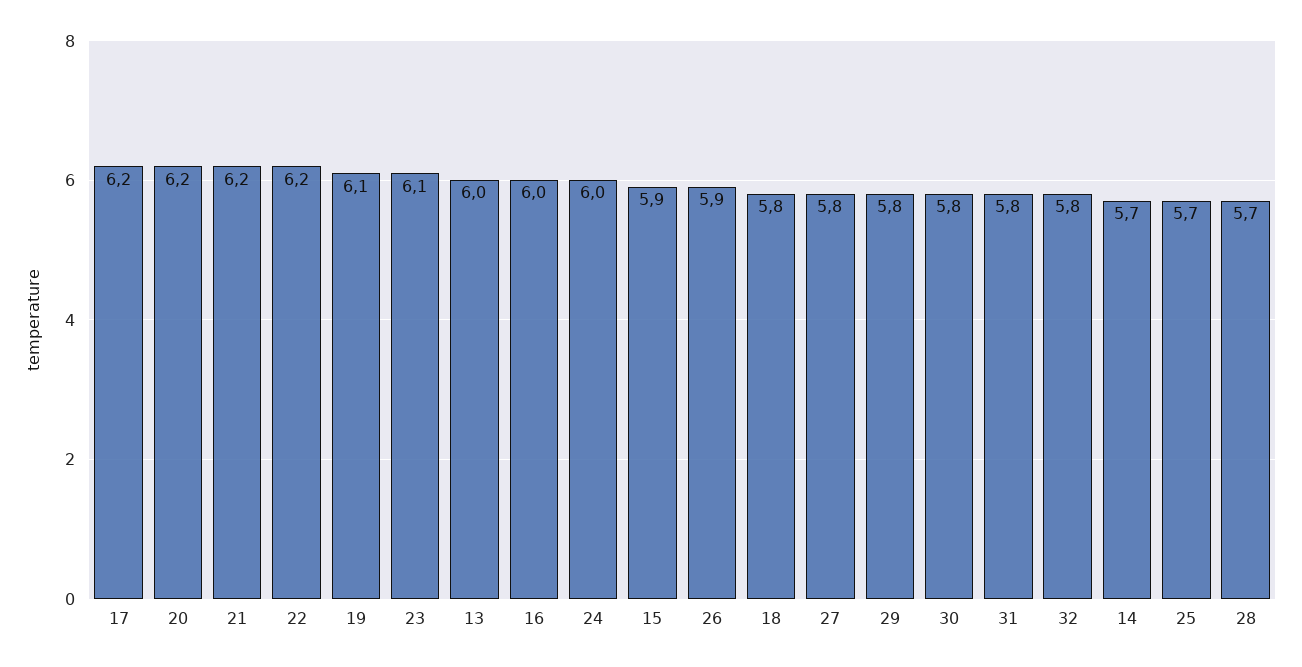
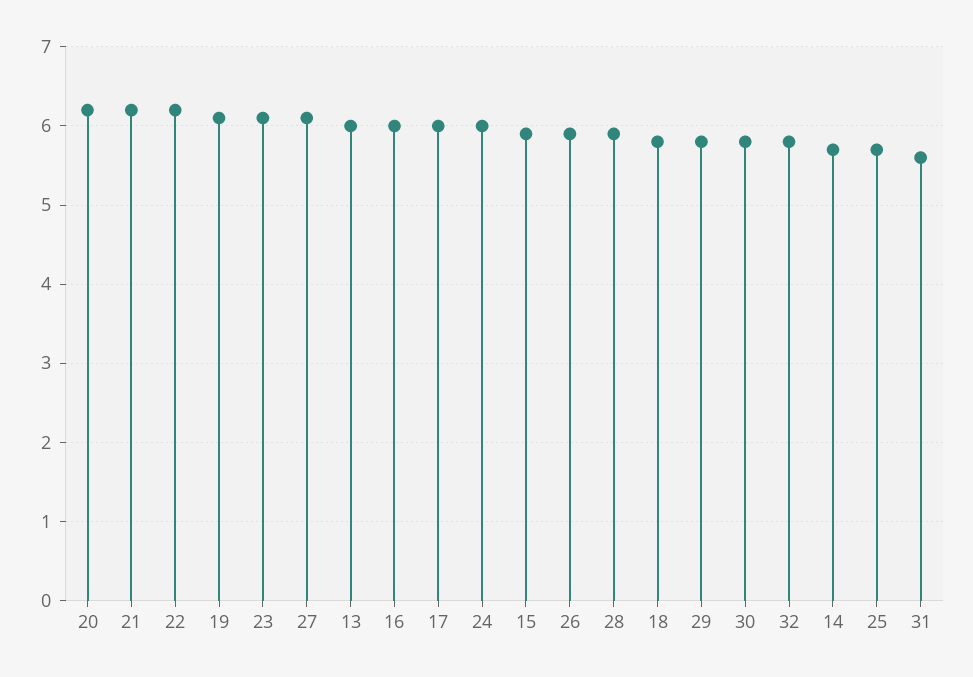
  {
-   "17": 6.2,
+   "17": 6,
    "20": 6.2,
    "21": 6.2,
    "22": 6.2,
    "19": 6.1,
    "23": 6.1,
    "13": 6,
    "16": 6,
    "24": 6,
    "15": 5.9,
    "26": 5.9,
    "18": 5.8,
-   "27": 5.8,
+   "27": 6.1,
    "29": 5.8,
    "30": 5.8,
-   "31": 5.8,
+   "31": 5.6,
    "32": 5.8,
    "14": 5.7,
    "25": 5.7,
-   "28": 5.7
+   "28": 5.9
  }

